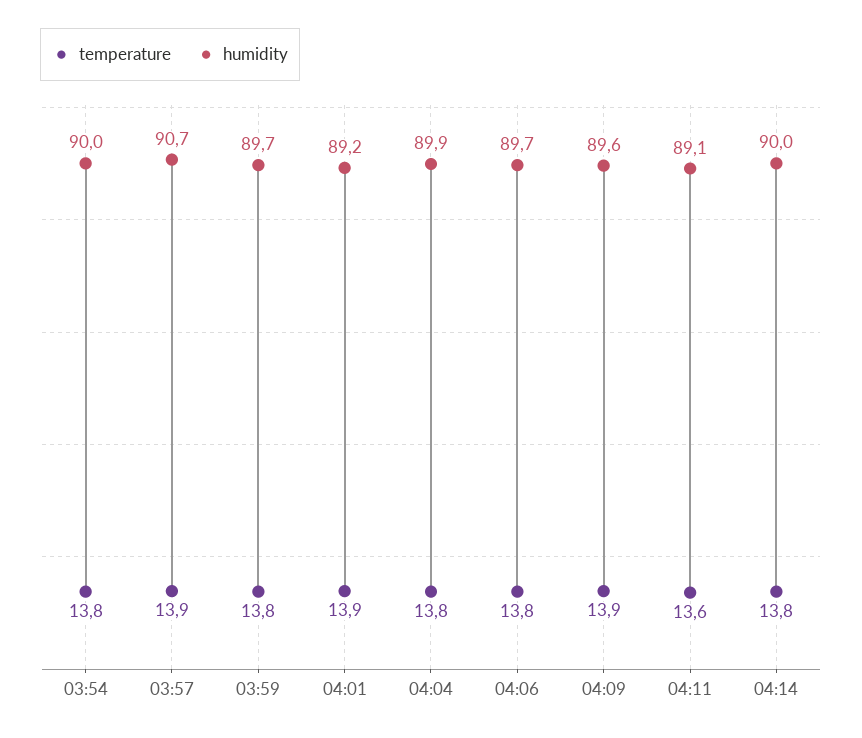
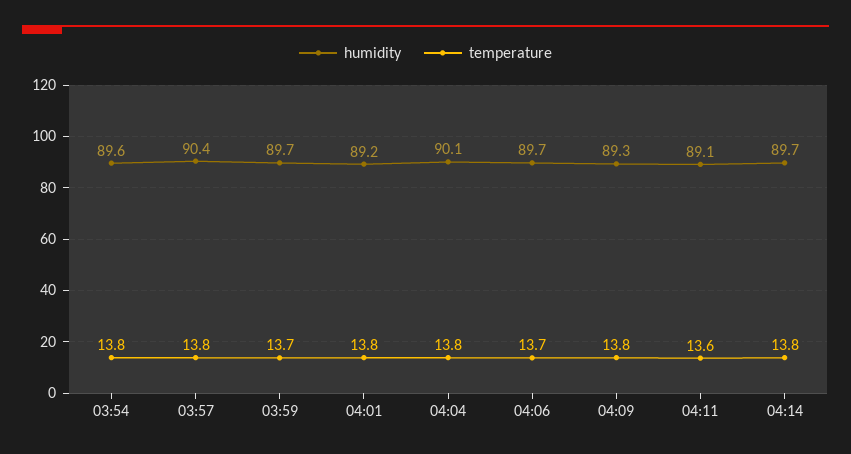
  {
    "temperature": {
      "03:54": 13.8,
-     "03:57": 13.9,
+     "03:57": 13.8,
-     "03:59": 13.8,
+     "03:59": 13.7,
-     "04:01": 13.9,
+     "04:01": 13.8,
      "04:04": 13.8,
-     "04:06": 13.8,
+     "04:06": 13.7,
-     "04:09": 13.9,
+     "04:09": 13.8,
      "04:11": 13.6,
      "04:14": 13.8
    },
    "humidity": {
-     "03:54": 90,
+     "03:54": 89.6,
-     "03:57": 90.7,
+     "03:57": 90.4,
      "03:59": 89.7,
      "04:01": 89.2,
-     "04:04": 89.9,
+     "04:04": 90.1,
      "04:06": 89.7,
-     "04:09": 89.6,
+     "04:09": 89.3,
      "04:11": 89.1,
-     "04:14": 90
+     "04:14": 89.7
    }
  }

